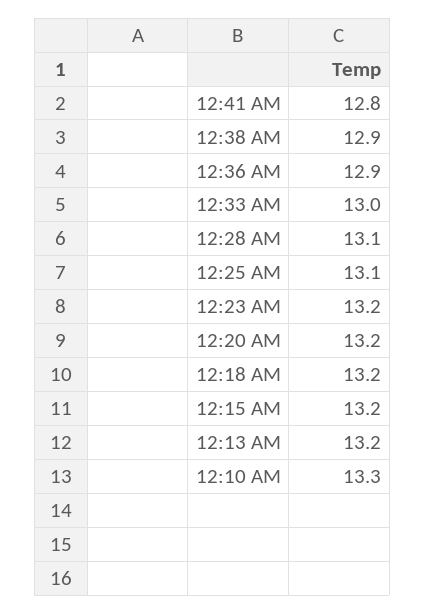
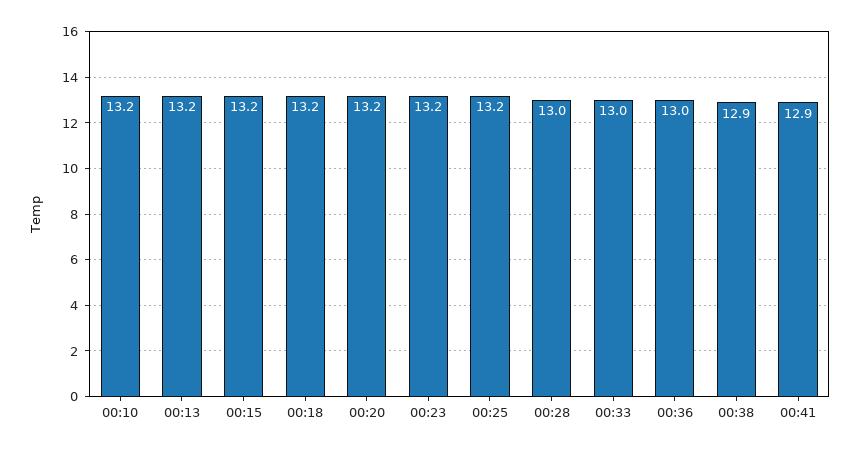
  {
-   "12:41 AM": 12.8,
+   "12:41 AM": 12.9,
    "12:38 AM": 12.9,
-   "12:36 AM": 12.9,
+   "12:36 AM": 13,
    "12:33 AM": 13,
-   "12:28 AM": 13.1,
+   "12:28 AM": 13,
-   "12:25 AM": 13.1,
+   "12:25 AM": 13.2,
    "12:23 AM": 13.2,
    "12:20 AM": 13.2,
    "12:18 AM": 13.2,
    "12:15 AM": 13.2,
    "12:13 AM": 13.2,
-   "12:10 AM": 13.3
+   "12:10 AM": 13.2
  }

